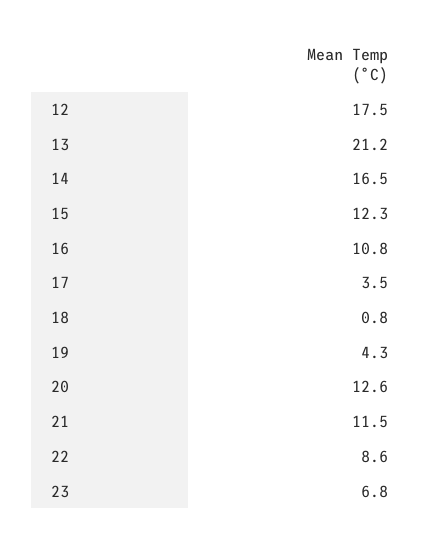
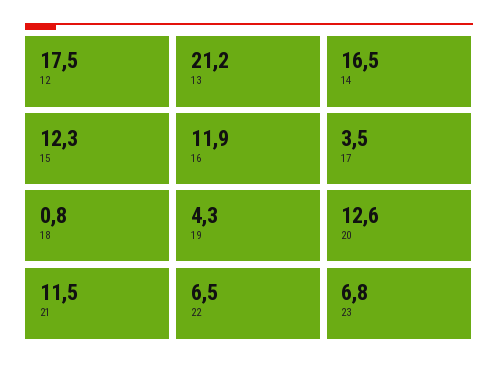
  {
    "12": 17.5,
    "13": 21.2,
    "14": 16.5,
    "15": 12.3,
-   "16": 10.8,
+   "16": 11.9,
    "17": 3.5,
    "18": 0.8,
    "19": 4.3,
    "20": 12.6,
    "21": 11.5,
-   "22": 8.6,
+   "22": 6.5,
    "23": 6.8
  }

